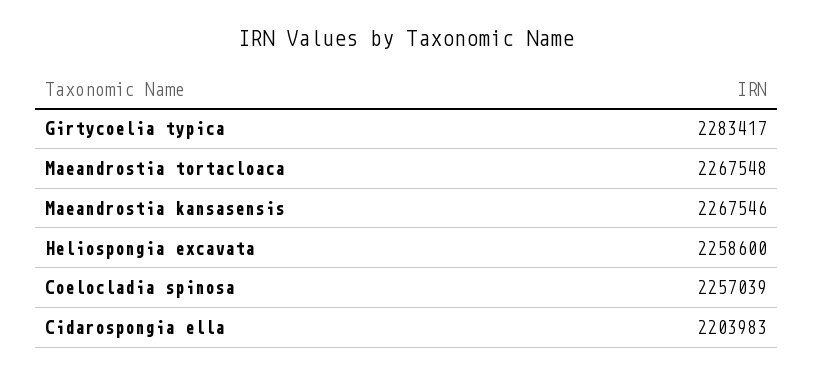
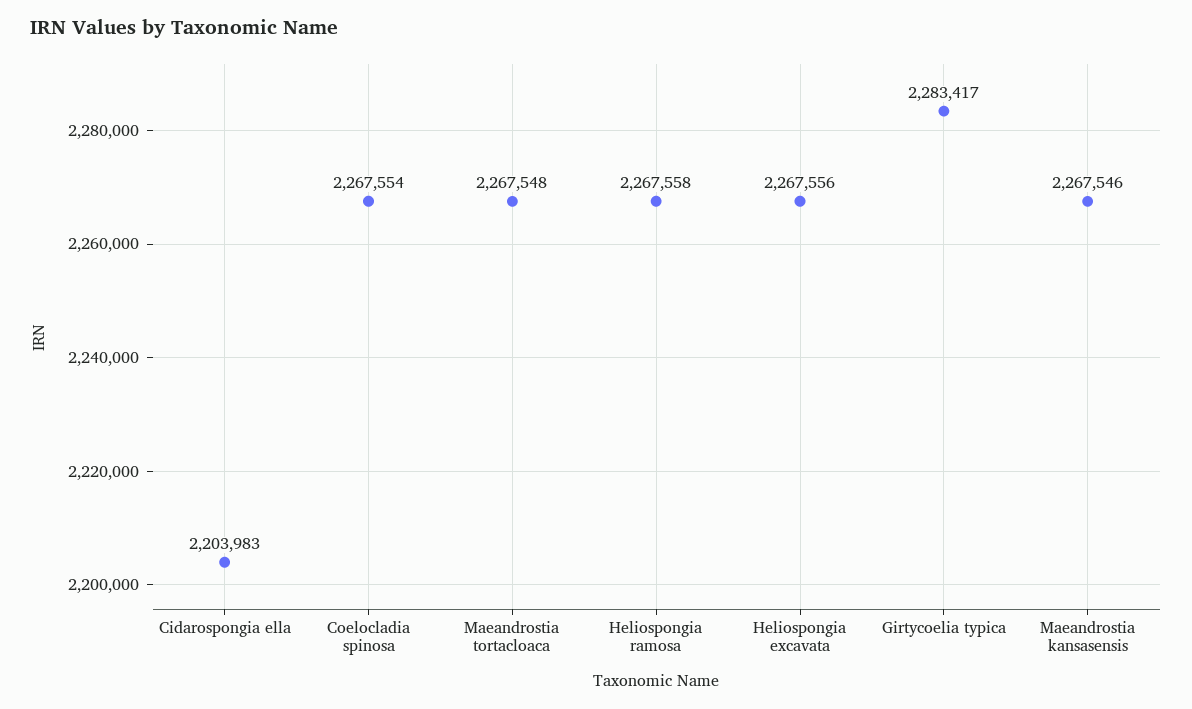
  {
    "Girtycoelia typica": 2283417,
    "Maeandrostia tortacloaca": 2267548,
    "Maeandrostia kansasensis": 2267546,
-   "Heliospongia excavata": 2258600,
+   "Heliospongia excavata": 2267556,
-   "Coelocladia spinosa": 2257039,
+   "Coelocladia spinosa": 2267554,
-   "Cidarospongia ella": 2203983
+   "Cidarospongia ella": 2203983,
+   "Heliospongia ramosa": 2267558
  }

